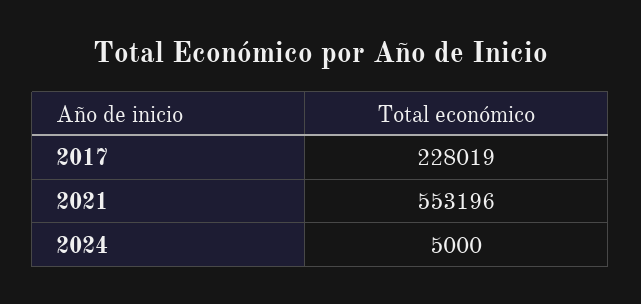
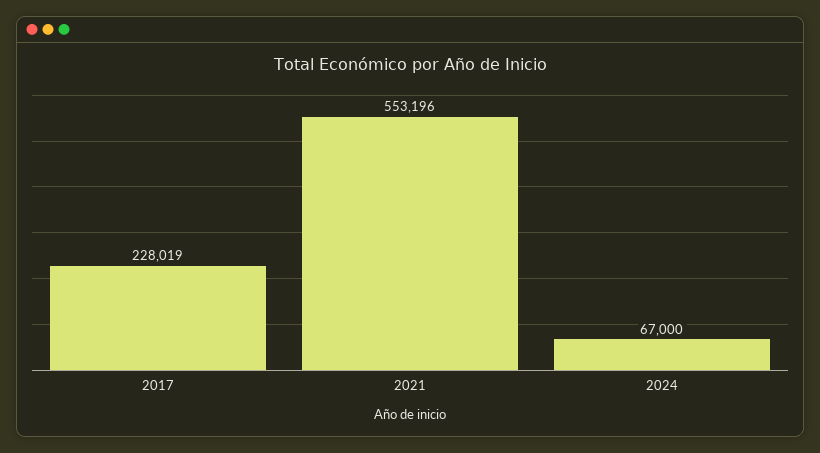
  {
    "2017": 228019,
    "2021": 553196,
-   "2024": 5000
+   "2024": 67000
  }

